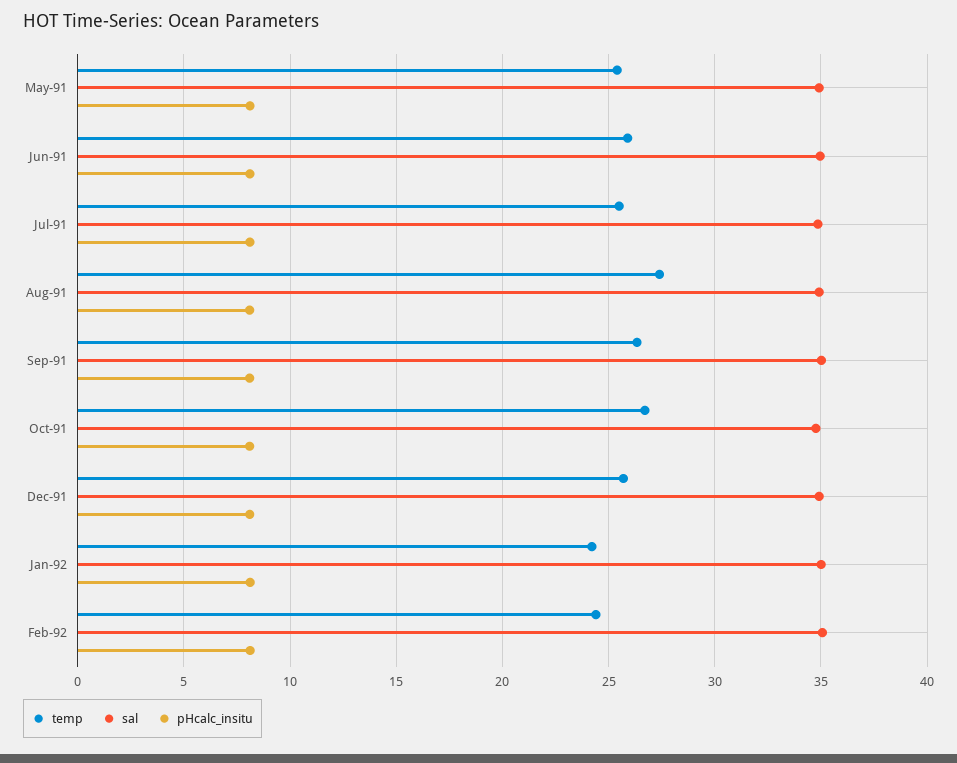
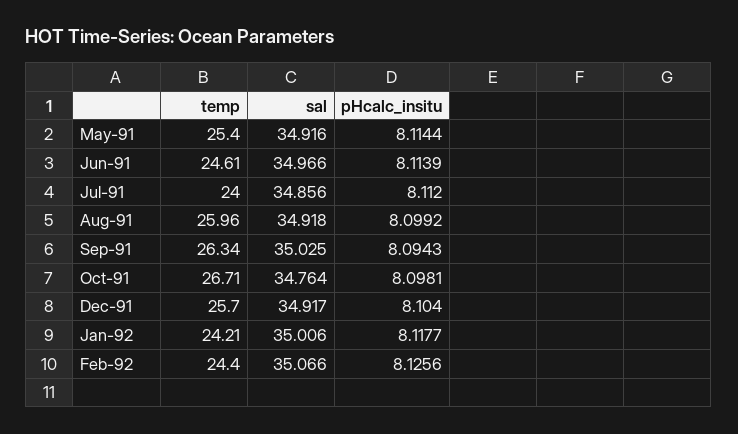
  {
    "temp": {
      "May-91": 25.4,
-     "Jun-91": 26,
+     "Jun-91": 24.61,
-     "Jul-91": 25.5,
+     "Jul-91": 24,
-     "Aug-91": 27.5,
+     "Aug-91": 25.96,
      "Sep-91": 26.34,
      "Oct-91": 26.71,
      "Dec-91": 25.7,
      "Jan-92": 24.21,
      "Feb-92": 24.4
    },
    "sal": {
      "May-91": 34.916,
      "Jun-91": 34.966,
      "Jul-91": 34.856,
      "Aug-91": 34.918,
      "Sep-91": 35.025,
      "Oct-91": 34.764,
      "Dec-91": 34.917,
      "Jan-92": 35.006,
      "Feb-92": 35.066
    },
    "pHcalc_insitu": {
      "May-91": 8.1144,
      "Jun-91": 8.1139,
      "Jul-91": 8.112,
      "Aug-91": 8.0992,
      "Sep-91": 8.0943,
      "Oct-91": 8.0981,
      "Dec-91": 8.104,
      "Jan-92": 8.1177,
      "Feb-92": 8.1256
    }
  }

